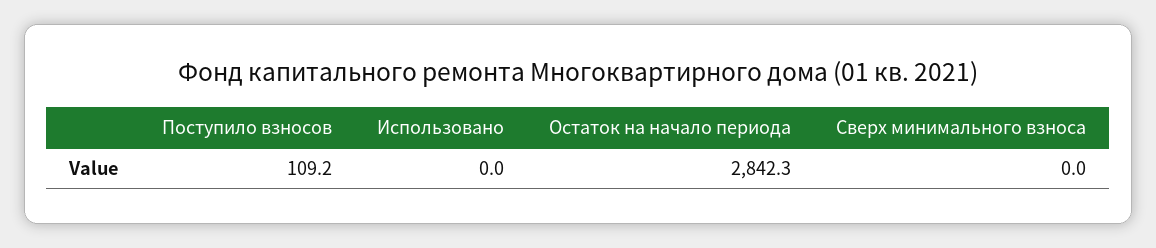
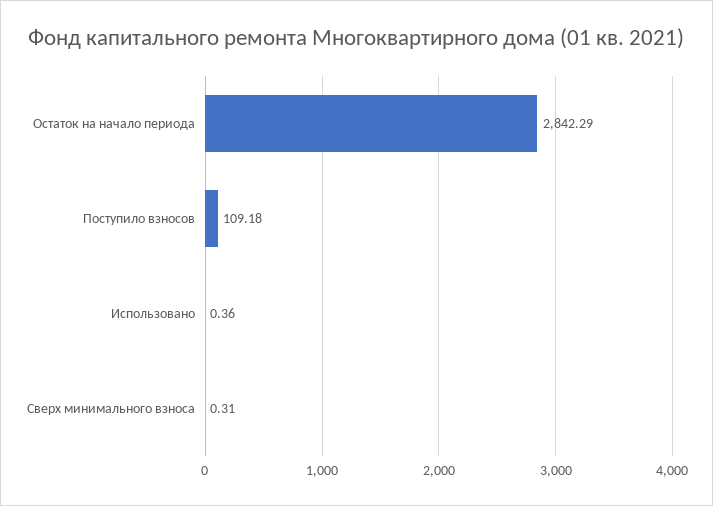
  {
    "Поступило взносов": 109.18,
-   "Использовано": 0,
+   "Использовано": 0.36,
    "Остаток на начало периода": 2842.29,
-   "Сверх минимального взноса": 0
+   "Сверх минимального взноса": 0.31
  }

